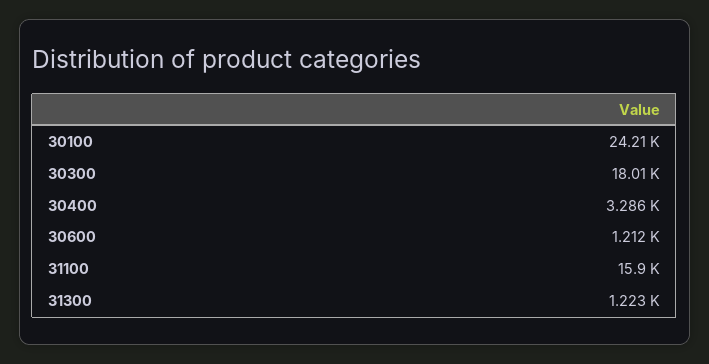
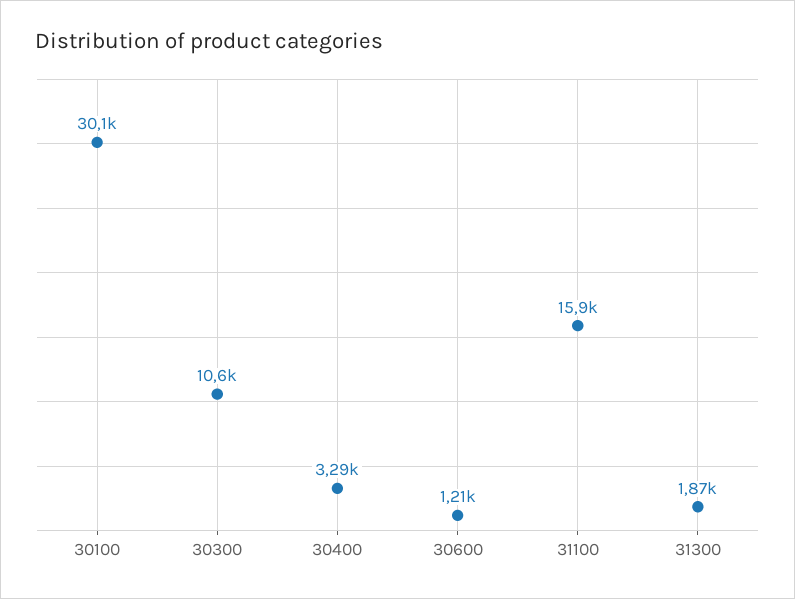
  {
-   "30100": 24210,
+   "30100": 30100,
-   "30300": 18010,
+   "30300": 10600,
    "30400": 3286,
    "30600": 1212,
    "31100": 15900,
-   "31300": 1223
+   "31300": 1870
  }

